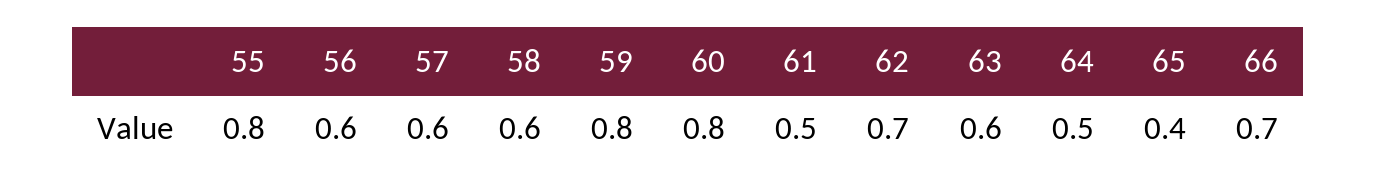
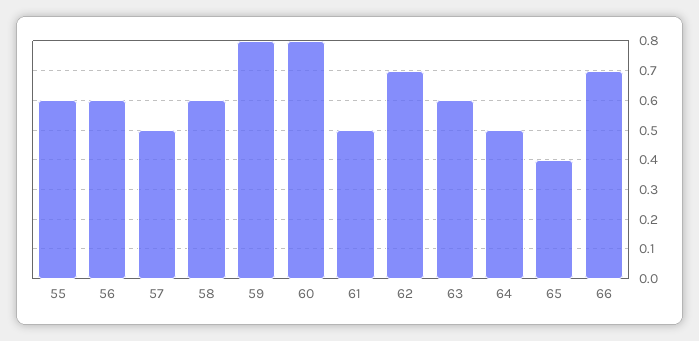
  {
-   "55": 0.8,
+   "55": 0.6,
    "56": 0.6,
-   "57": 0.6,
+   "57": 0.5,
    "58": 0.6,
    "59": 0.8,
    "60": 0.8,
    "61": 0.5,
    "62": 0.7,
    "63": 0.6,
    "64": 0.5,
    "65": 0.4,
    "66": 0.7
  }

